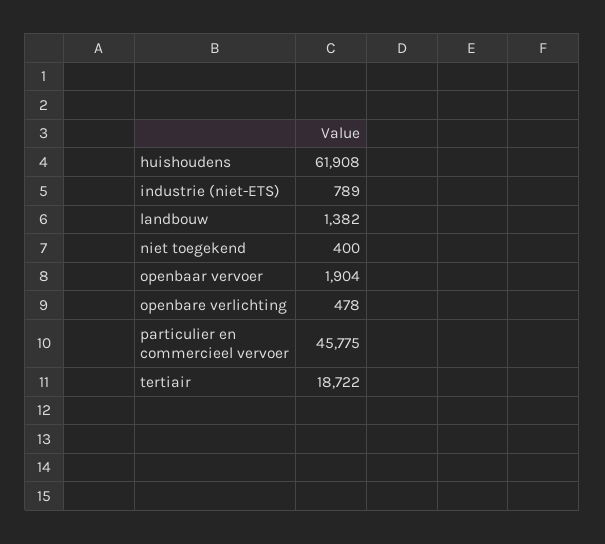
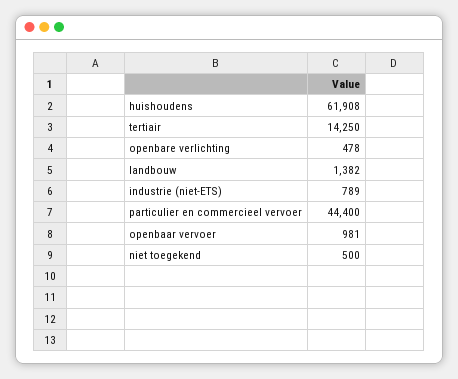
  {
    "huishoudens": 61908,
    "industrie (niet-ETS)": 789,
    "landbouw": 1382,
-   "niet toegekend": 400,
+   "niet toegekend": 500,
-   "openbaar vervoer": 1904,
+   "openbaar vervoer": 981,
    "openbare verlichting": 478,
-   "particulier en commercieel vervoer": 45775,
+   "particulier en commercieel vervoer": 44400,
-   "tertiair": 18722
+   "tertiair": 14250
  }

